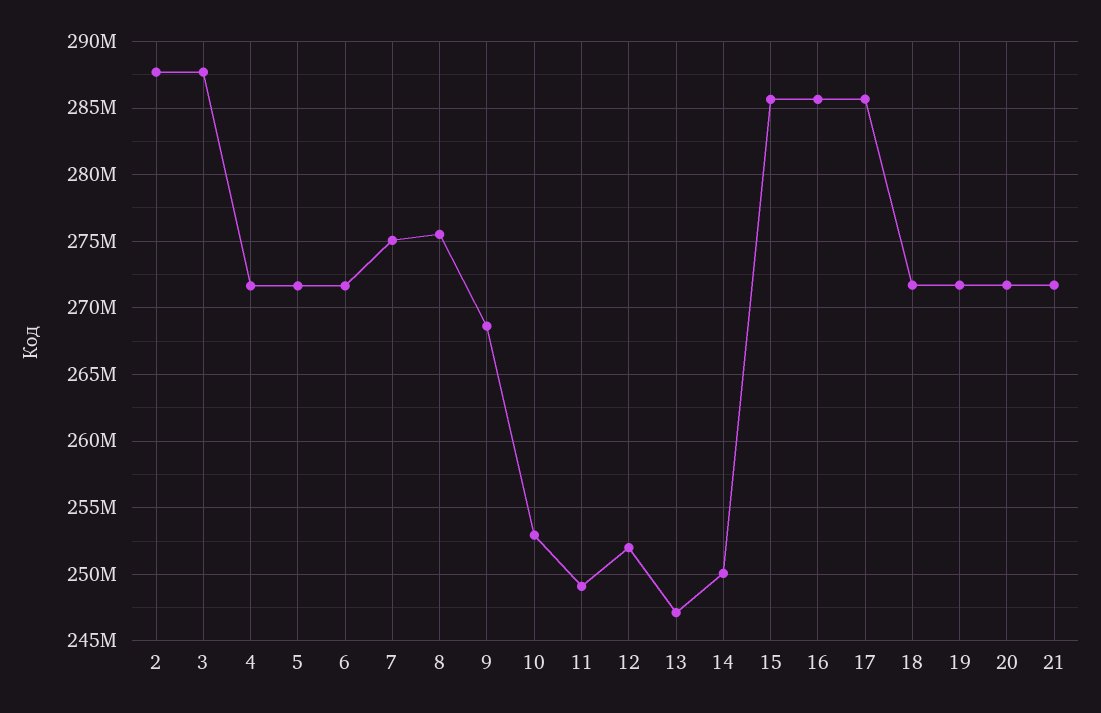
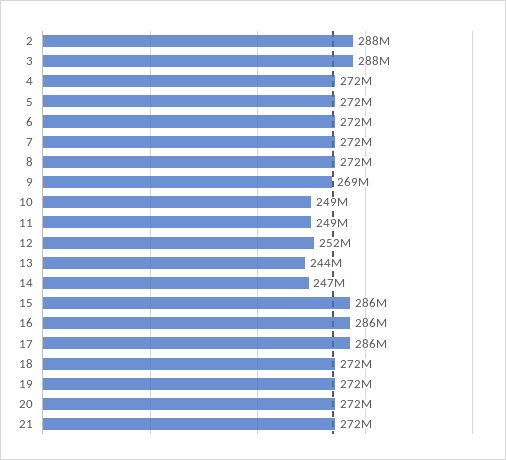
  {
    "2": 288000000,
    "3": 288000000,
    "4": 272000000,
    "5": 272000000,
    "6": 272000000,
-   "7": 275000000,
+   "7": 272000000,
-   "8": 275500000,
+   "8": 272000000,
    "9": 269000000,
-   "10": 253000000,
+   "10": 249000000,
    "11": 249000000,
    "12": 252000000,
-   "13": 247000000,
+   "13": 244000000,
-   "14": 250000000,
+   "14": 247000000,
    "15": 286000000,
    "16": 286000000,
    "17": 286000000,
    "18": 272000000,
    "19": 272000000,
    "20": 272000000,
    "21": 272000000
  }

